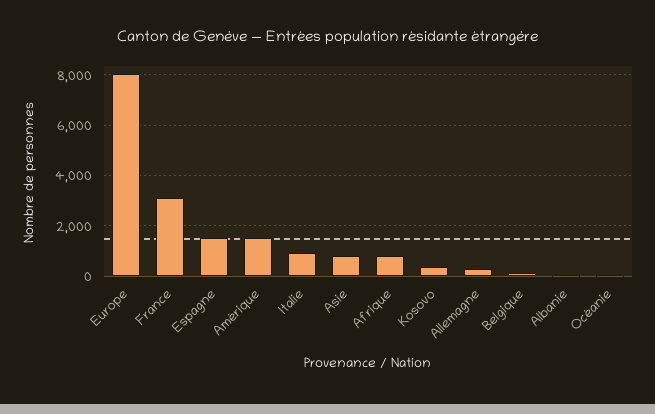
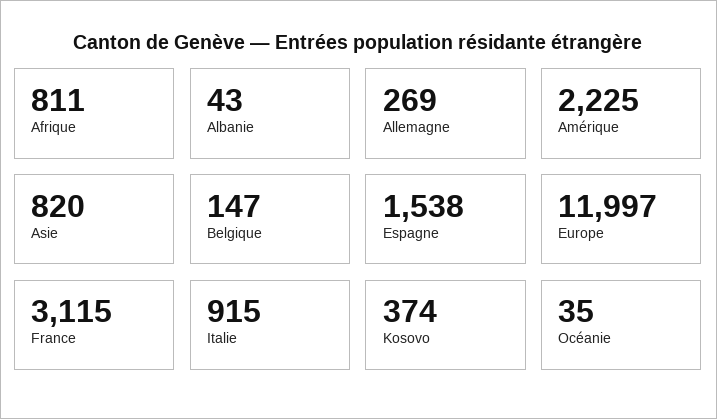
  {
-   "Europe": 8000,
+   "Europe": 11997,
    "France": 3115,
    "Espagne": 1538,
-   "Amérique": 1500,
+   "Amérique": 2225,
    "Italie": 915,
    "Asie": 820,
    "Afrique": 811,
    "Kosovo": 374,
    "Allemagne": 269,
    "Belgique": 147,
    "Albanie": 43,
    "Océanie": 35
  }

